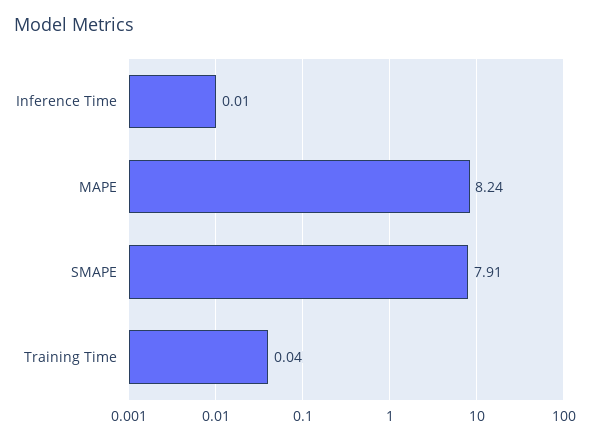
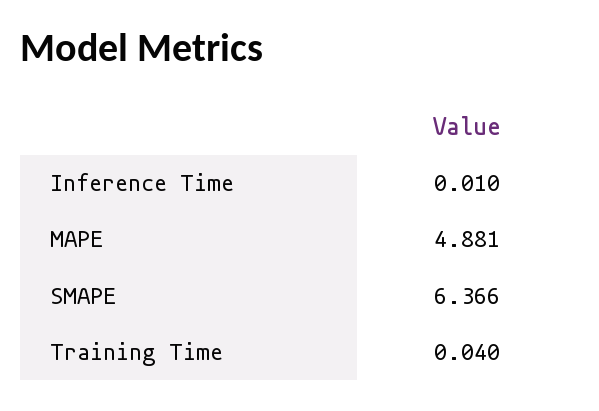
  {
    "Inference Time": 0.01,
-   "MAPE": 8.24,
+   "MAPE": 4.881,
-   "SMAPE": 7.91,
+   "SMAPE": 6.366,
    "Training Time": 0.04
  }

